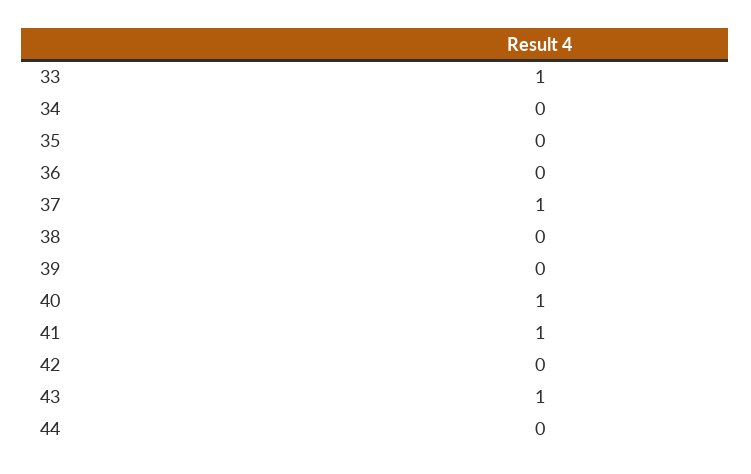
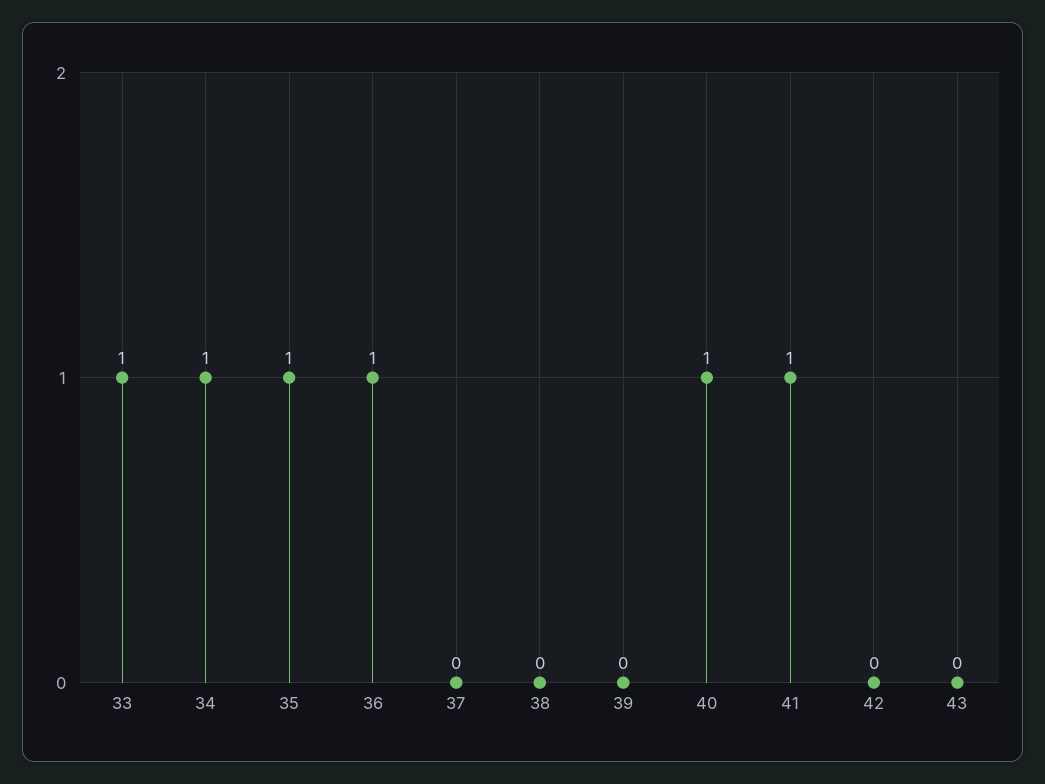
  {
    "33": 1,
-   "34": 0,
+   "34": 1,
-   "35": 0,
+   "35": 1,
-   "36": 0,
+   "36": 1,
-   "37": 1,
+   "37": 0,
    "38": 0,
    "39": 0,
    "40": 1,
    "41": 1,
    "42": 0,
-   "43": 1,
+   "43": 0
-   "44": 0
  }

